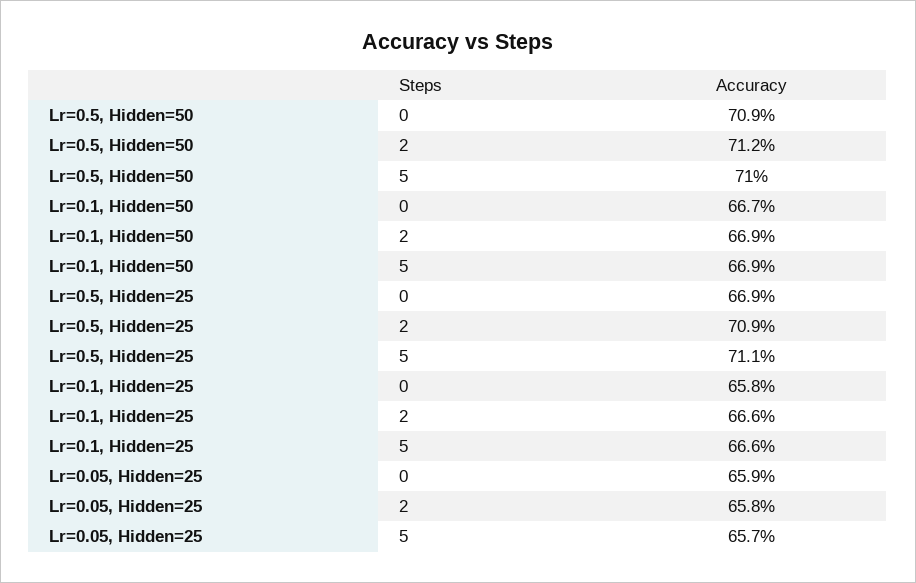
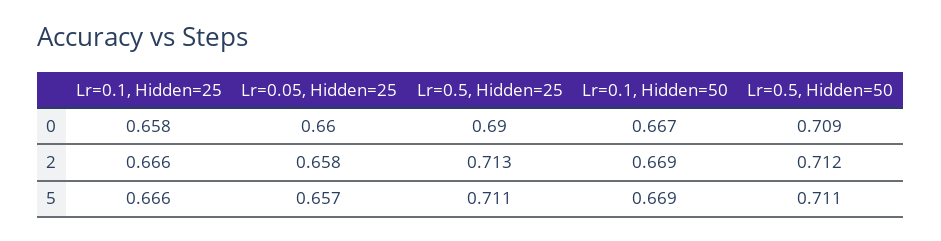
  {
    "Lr=0.5, Hidden=50": {
      "0": 0.709,
      "2": 0.712,
-     "5": 0.71
+     "5": 0.711
    },
    "Lr=0.1, Hidden=50": {
      "0": 0.667,
      "2": 0.669,
      "5": 0.669
    },
    "Lr=0.5, Hidden=25": {
-     "0": 0.669,
+     "0": 0.69,
-     "2": 0.709,
+     "2": 0.713,
      "5": 0.711
    },
    "Lr=0.1, Hidden=25": {
      "0": 0.658,
      "2": 0.666,
      "5": 0.666
    },
    "Lr=0.05, Hidden=25": {
-     "0": 0.659,
+     "0": 0.66,
      "2": 0.658,
      "5": 0.657
    }
  }

